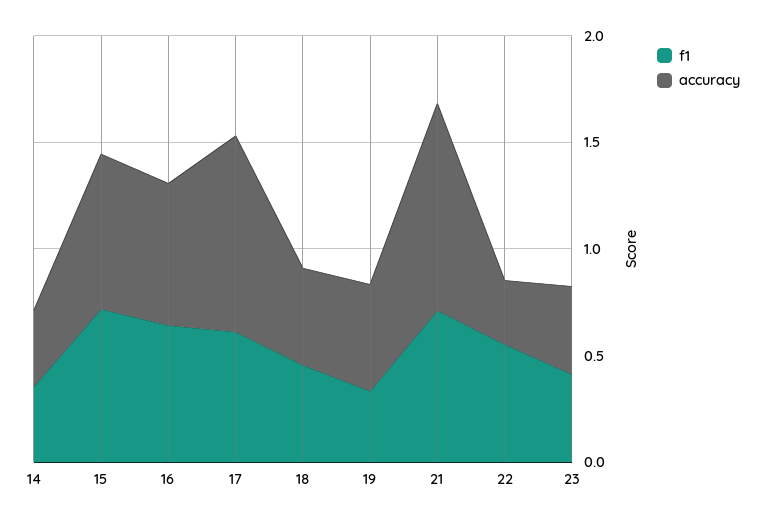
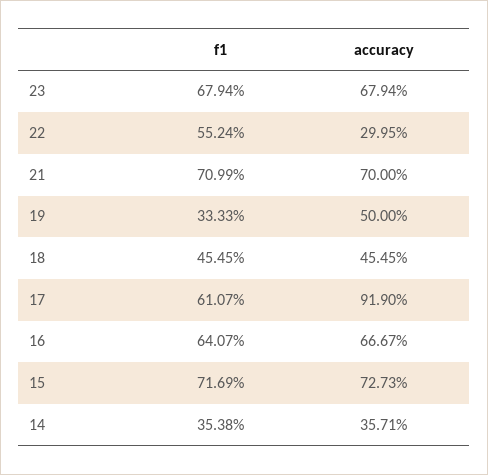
  {
    "f1": {
      "14": 0.3538,
      "15": 0.7169,
      "16": 0.6407,
      "17": 0.6107,
      "18": 0.4545,
      "19": 0.3333,
      "21": 0.7099,
      "22": 0.5524,
-     "23": 0.4
+     "23": 0.6794
    },
    "accuracy": {
      "14": 0.3571,
      "15": 0.7273,
      "16": 0.6667,
      "17": 0.919,
      "18": 0.4545,
      "19": 0.5,
-     "21": 1,
+     "21": 0.7,
      "22": 0.2995,
-     "23": 0.4
+     "23": 0.6794
    }
  }

